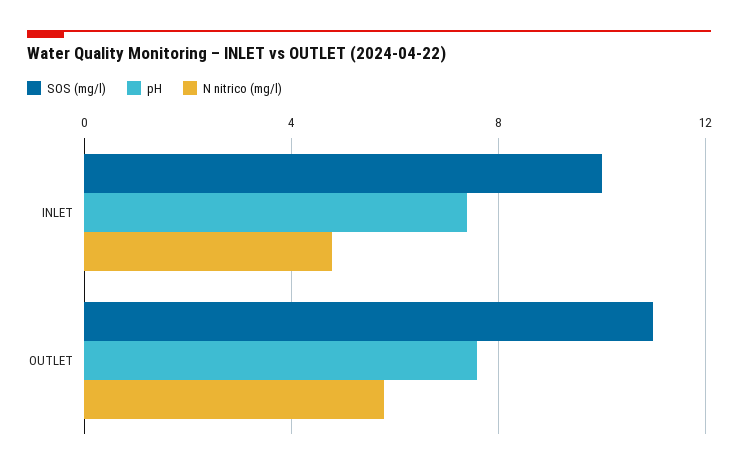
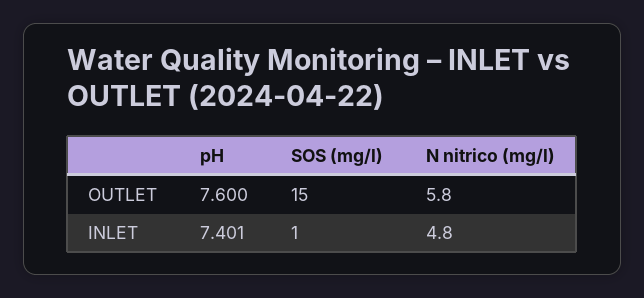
  {
    "SOS (mg/l)": {
-     "INLET": 10,
+     "INLET": 1,
-     "OUTLET": 11
+     "OUTLET": 15
    },
    "pH": {
      "INLET": 7.401,
      "OUTLET": 7.6
    },
    "N nitrico (mg/l)": {
      "INLET": 4.8,
      "OUTLET": 5.8
    }
  }

